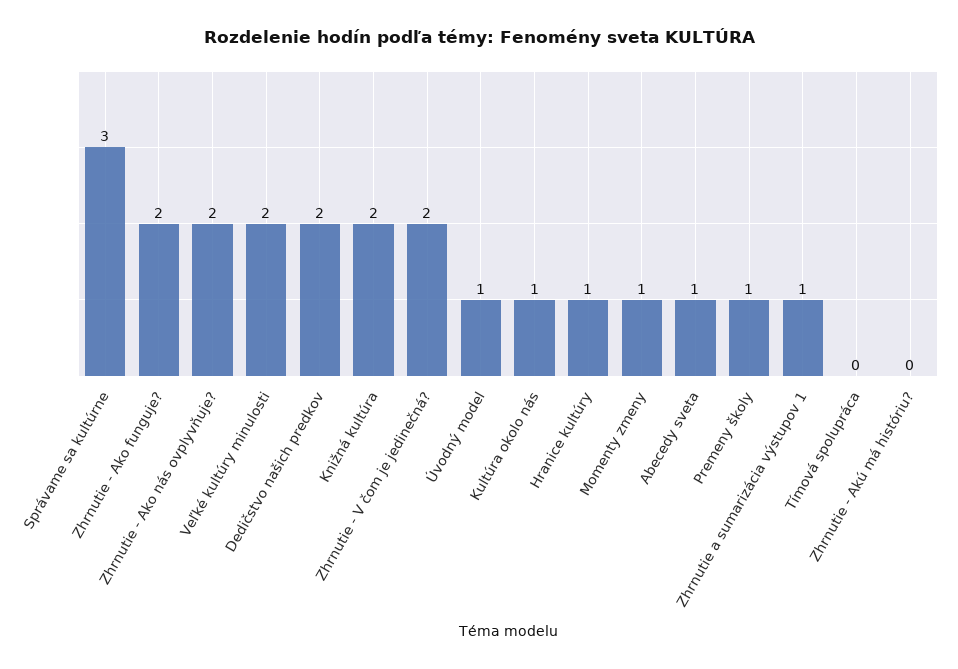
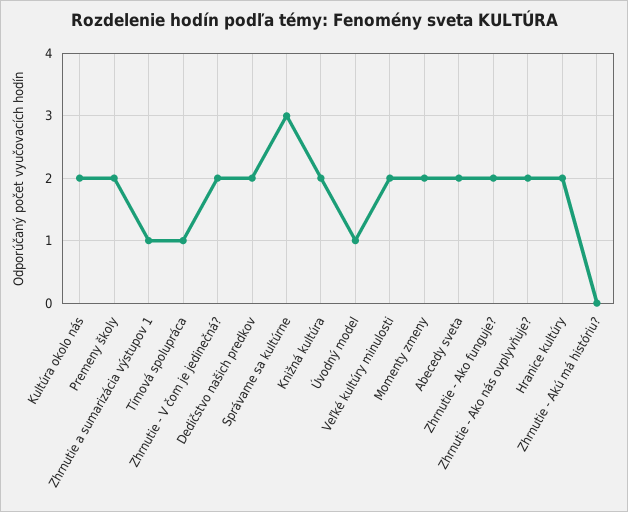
  {
    "Správame sa kultúrne": 3,
    "Zhrnutie - Ako funguje?": 2,
    "Zhrnutie - Ako nás ovplyvňuje?": 2,
    "Veľké kultúry minulosti": 2,
    "Dedičstvo našich predkov": 2,
    "Knižná kultúra": 2,
    "Zhrnutie - V čom je jedinečná?": 2,
    "Úvodný model": 1,
-   "Kultúra okolo nás": 1,
+   "Kultúra okolo nás": 2,
-   "Hranice kultúry": 1,
+   "Hranice kultúry": 2,
-   "Momenty zmeny": 1,
+   "Momenty zmeny": 2,
-   "Abecedy sveta": 1,
+   "Abecedy sveta": 2,
-   "Premeny školy": 1,
+   "Premeny školy": 2,
    "Zhrnutie a sumarizácia výstupov 1": 1,
-   "Tímová spolupráca": 0,
+   "Tímová spolupráca": 1,
    "Zhrnutie - Akú má históriu?": 0
  }

